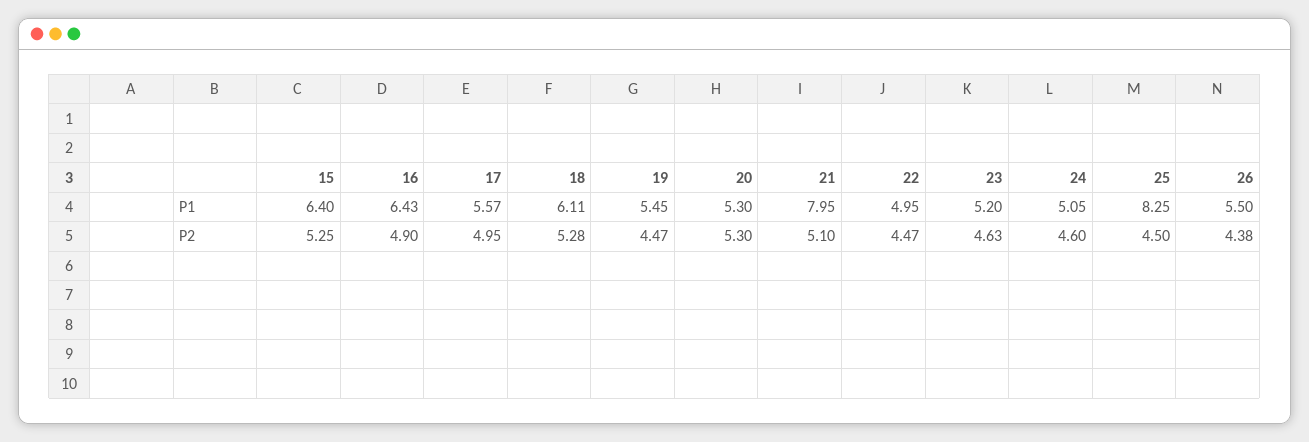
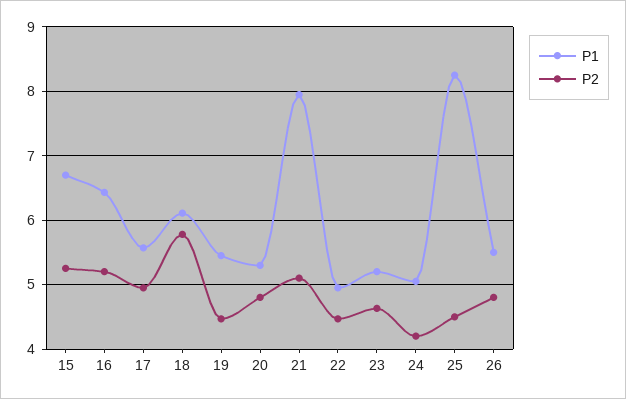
  {
    "P1": {
-     "15": 6.4,
+     "15": 6.7,
      "16": 6.43,
      "17": 5.57,
      "18": 6.11,
      "19": 5.45,
      "20": 5.3,
      "21": 7.95,
      "22": 4.95,
      "23": 5.2,
      "24": 5.05,
      "25": 8.25,
      "26": 5.5
    },
    "P2": {
      "15": 5.25,
-     "16": 4.9,
+     "16": 5.2,
      "17": 4.95,
-     "18": 5.28,
+     "18": 5.8,
      "19": 4.47,
-     "20": 5.3,
+     "20": 4.8,
      "21": 5.1,
      "22": 4.47,
      "23": 4.63,
-     "24": 4.6,
+     "24": 4.2,
      "25": 4.5,
-     "26": 4.38
+     "26": 4.8
    }
  }

